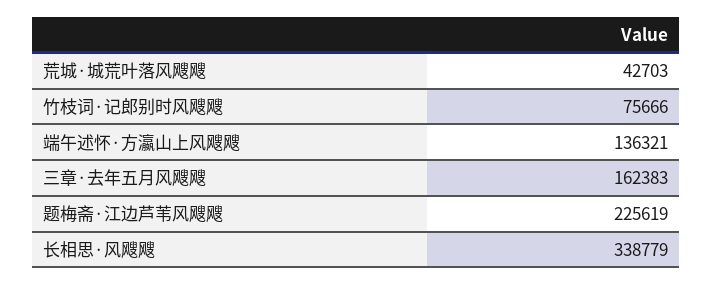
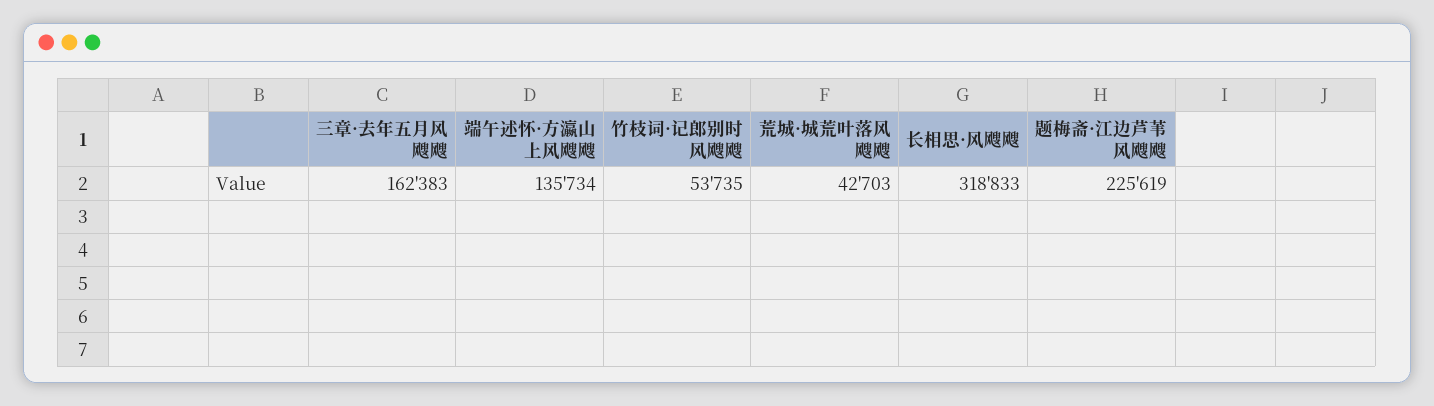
  {
    "荒城·城荒叶落风飕飕": 42703,
-   "竹枝词·记郎别时风飕飕": 75666,
+   "竹枝词·记郎别时风飕飕": 53735,
-   "端午述怀·方瀛山上风飕飕": 136321,
+   "端午述怀·方瀛山上风飕飕": 135734,
    "三章·去年五月风飕飕": 162383,
    "题梅斋·江边芦苇风飕飕": 225619,
-   "长相思·风飕飕": 338779
+   "长相思·风飕飕": 318833
  }

